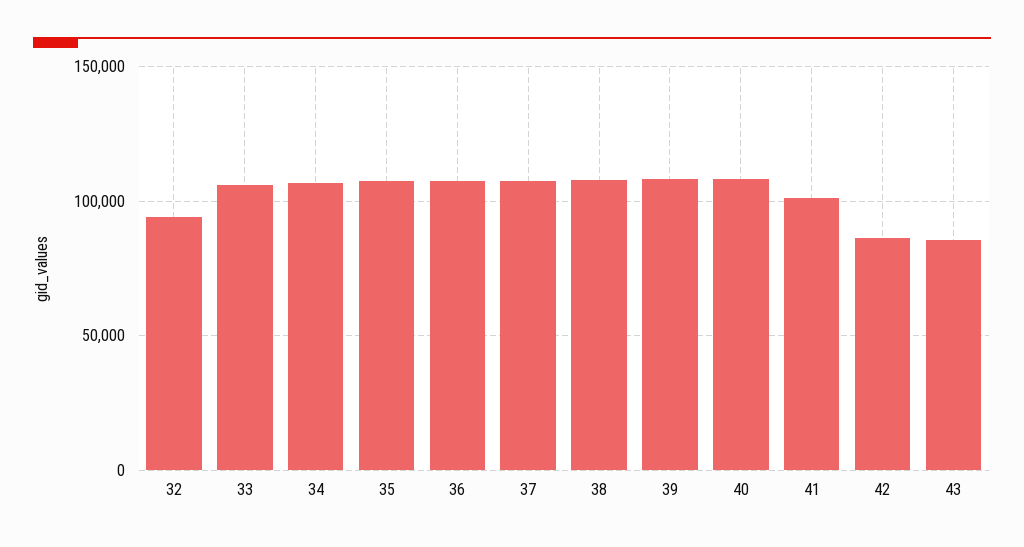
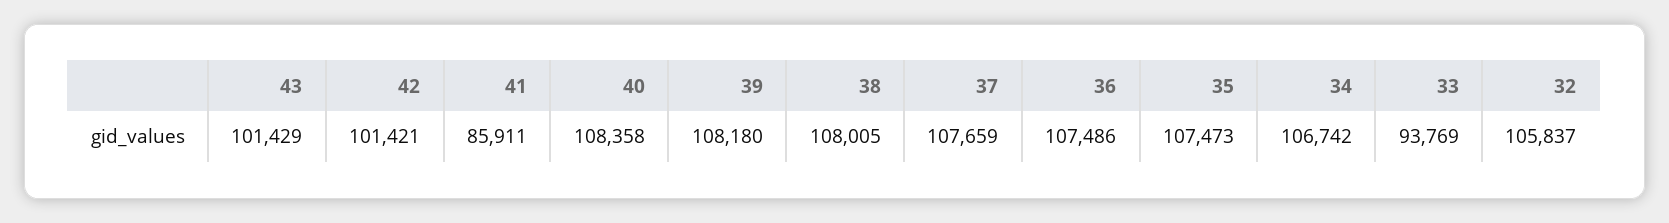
  {
-   "32": 95000,
+   "32": 105837,
-   "33": 105000,
+   "33": 93769,
    "34": 106742,
    "35": 107473,
    "36": 107486,
    "37": 107659,
    "38": 108005,
    "39": 108180,
    "40": 108358,
-   "41": 100000,
+   "41": 85911,
-   "42": 85000,
+   "42": 101421,
-   "43": 85000
+   "43": 101429
  }

